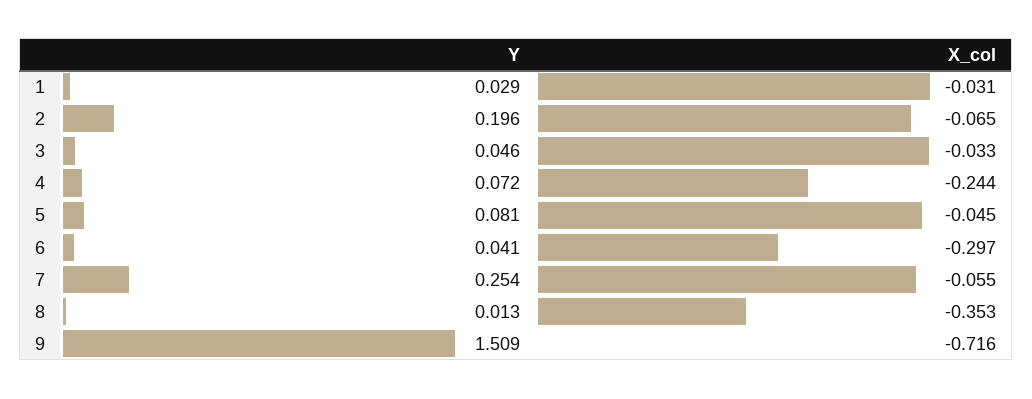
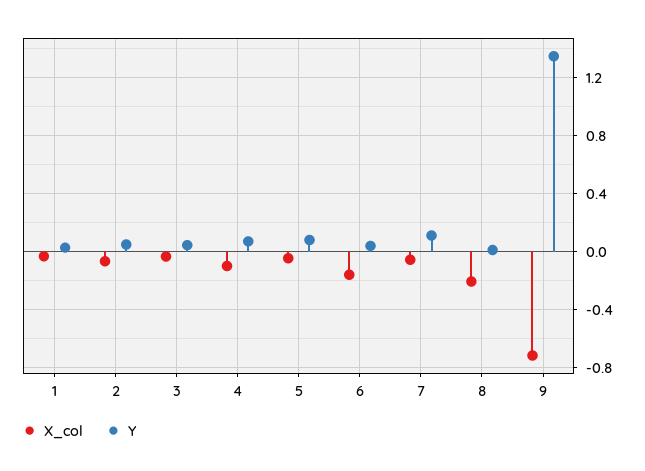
  {
    "Y": {
      "1": 0.029,
-     "2": 0.196,
+     "2": 0.05,
      "3": 0.046,
      "4": 0.072,
      "5": 0.081,
      "6": 0.041,
-     "7": 0.254,
+     "7": 0.1,
      "8": 0.013,
-     "9": 1.509
+     "9": 1.35
    },
    "X_col": {
      "1": -0.031,
      "2": -0.065,
      "3": -0.033,
-     "4": -0.244,
+     "4": -0.1,
      "5": -0.045,
-     "6": -0.297,
+     "6": -0.15,
      "7": -0.055,
-     "8": -0.353,
+     "8": -0.2,
      "9": -0.716
    }
  }

